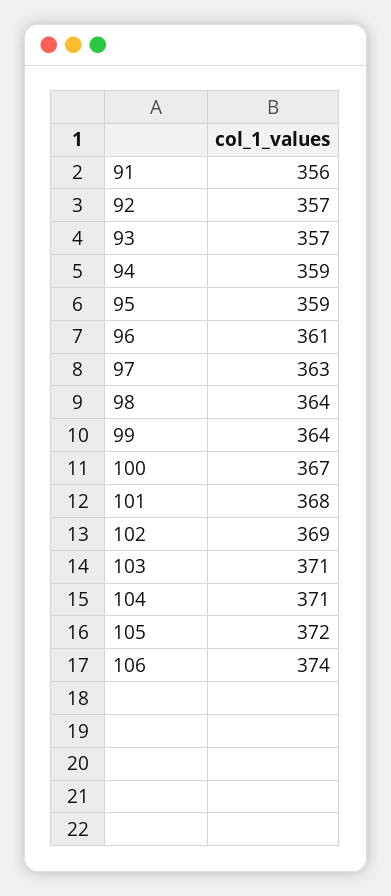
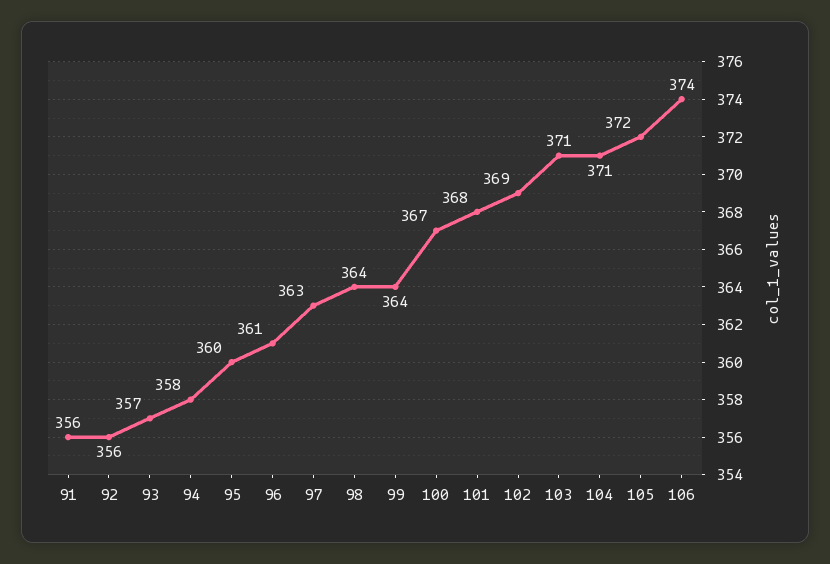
  {
    "91": 356,
-   "92": 357,
+   "92": 356,
    "93": 357,
-   "94": 359,
+   "94": 358,
-   "95": 359,
+   "95": 360,
    "96": 361,
    "97": 363,
    "98": 364,
    "99": 364,
    "100": 367,
    "101": 368,
    "102": 369,
    "103": 371,
    "104": 371,
    "105": 372,
    "106": 374
  }

